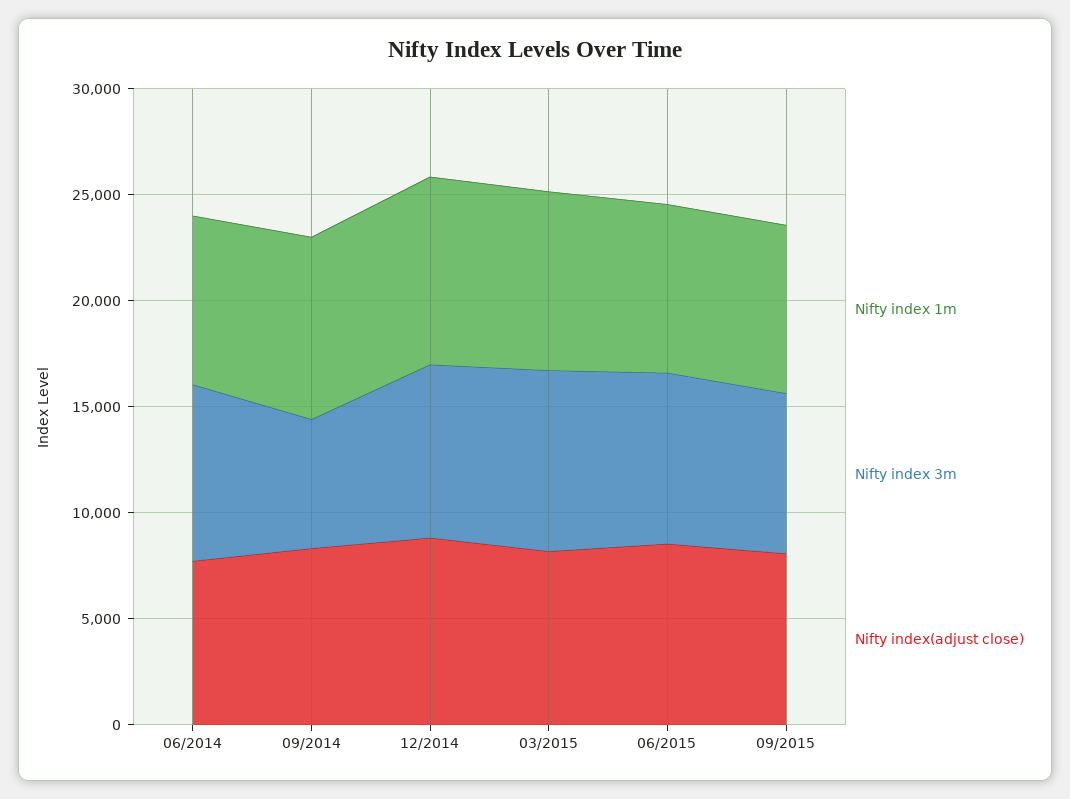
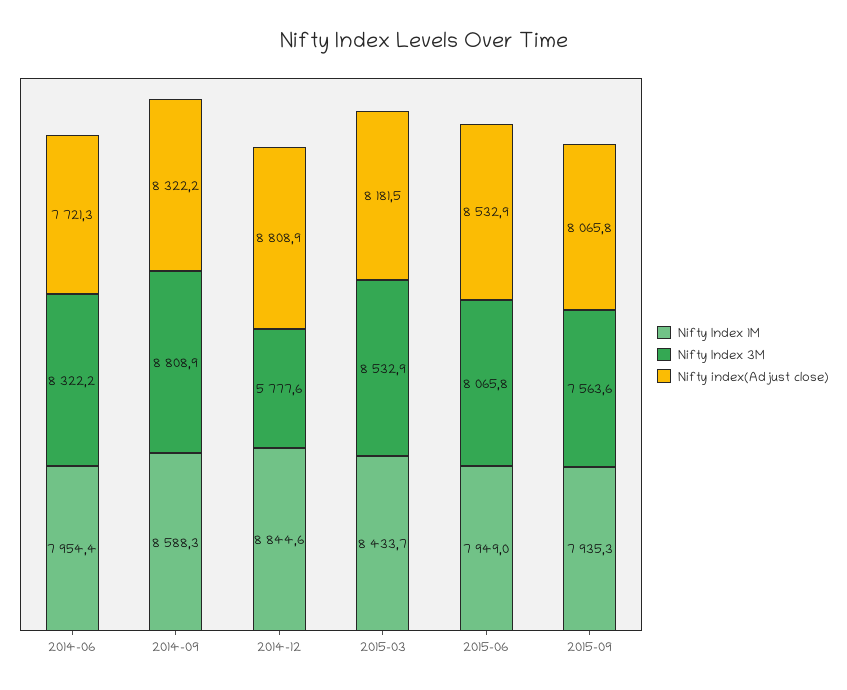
  {
    "Nifty index 1m": {
      "06/2014": 7954.4,
      "09/2014": 8588.3,
      "12/2014": 8844.6,
      "03/2015": 8433.7,
      "06/2015": 7949,
      "09/2015": 7935.3
    },
    "Nifty index 3m": {
      "06/2014": 8322.2,
-     "09/2014": 6000,
+     "09/2014": 8808.9,
-     "12/2014": 8000,
+     "12/2014": 5777.6,
      "03/2015": 8532.9,
      "06/2015": 8065.8,
      "09/2015": 7563.6
    },
    "Nifty index(adjust close)": {
      "06/2014": 7721.3,
      "09/2014": 8322.2,
      "12/2014": 8808.9,
      "03/2015": 8181.5,
      "06/2015": 8532.9,
      "09/2015": 8065.8
    }
  }

